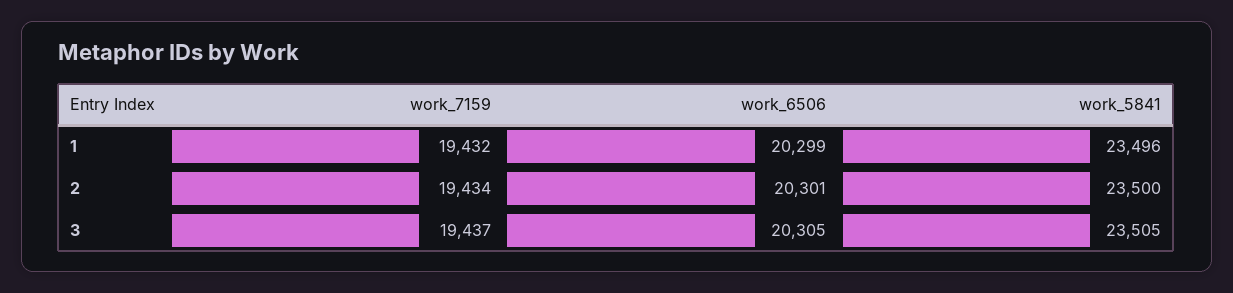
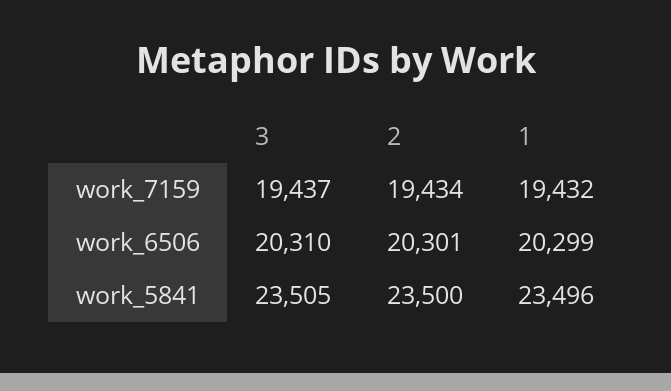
  {
    "work_7159": {
      "1": 19432,
      "2": 19434,
      "3": 19437
    },
    "work_6506": {
      "1": 20299,
      "2": 20301,
-     "3": 20305
+     "3": 20310
    },
    "work_5841": {
      "1": 23496,
      "2": 23500,
      "3": 23505
    }
  }

